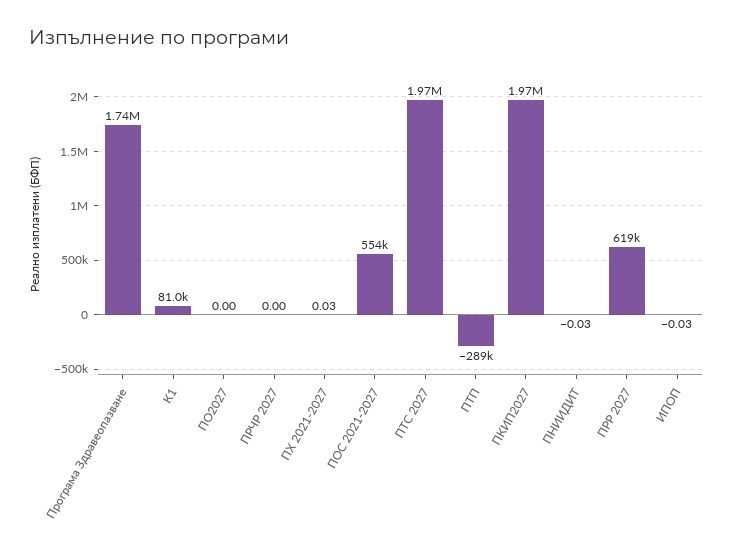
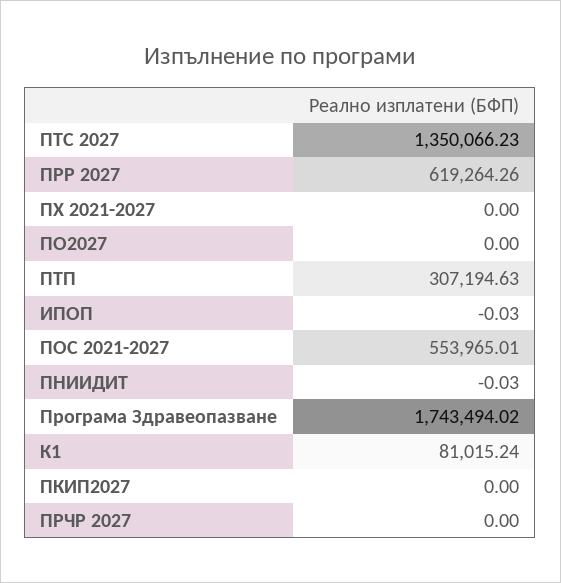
  {
    "Програма Здравеопазване": 1743494.02,
    "К1": 81015.24,
    "ПО2027": 0,
    "ПРЧР 2027": 0,
-   "ПХ 2021-2027": 0.03,
+   "ПХ 2021-2027": 0,
    "ПОС 2021-2027": 553965.01,
-   "ПТС 2027": 1970000,
+   "ПТС 2027": 1350066.23,
-   "ПТП": -289000,
+   "ПТП": 307194.63,
-   "ПКИП2027": 1970000,
+   "ПКИП2027": 0,
    "ПНИИДИТ": -0.03,
    "ПРР 2027": 619264.26,
    "ИПОП": -0.03
  }

